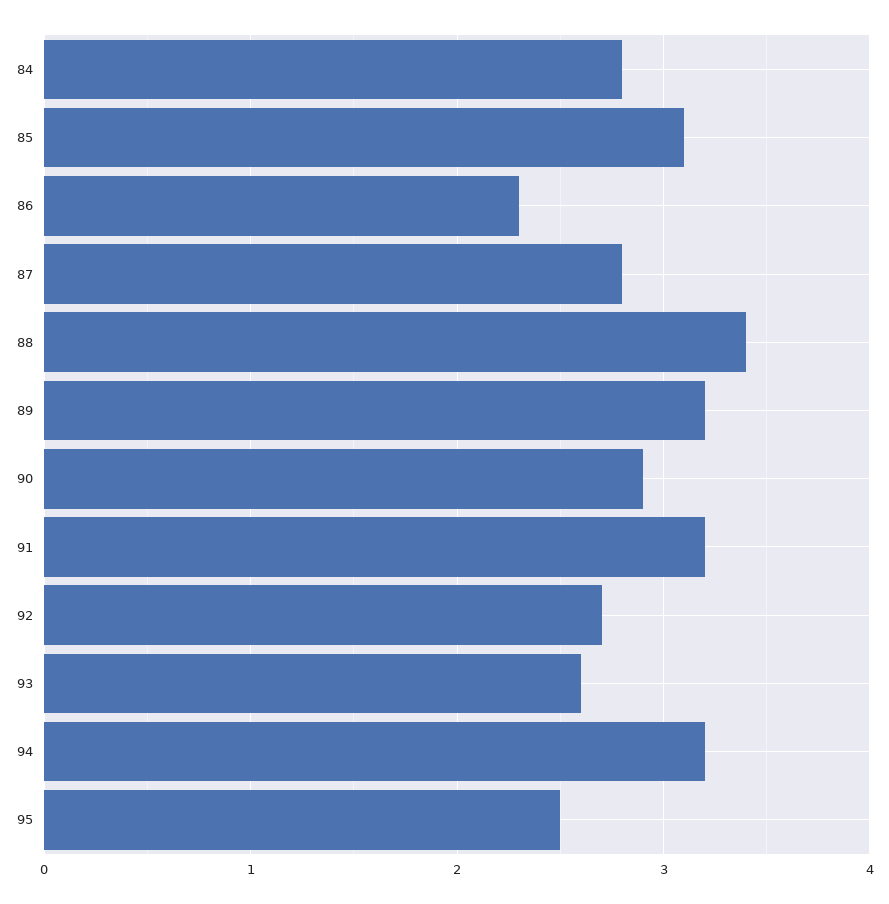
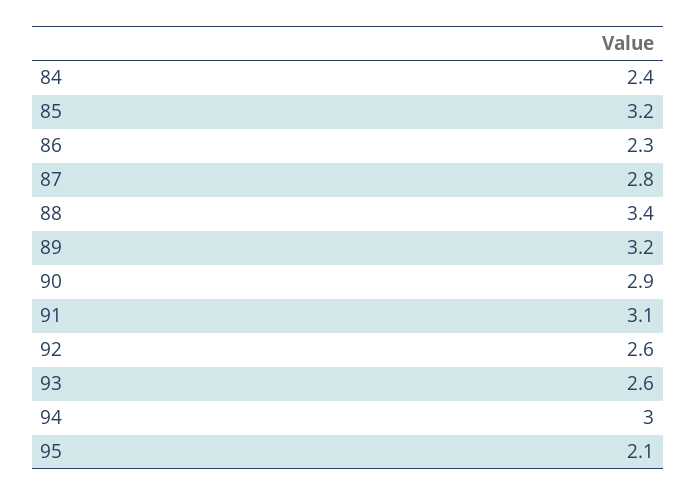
  {
-   "84": 2.8,
+   "84": 2.4,
-   "85": 3.1,
+   "85": 3.2,
    "86": 2.3,
    "87": 2.8,
    "88": 3.4,
    "89": 3.2,
    "90": 2.9,
-   "91": 3.2,
+   "91": 3.1,
-   "92": 2.7,
+   "92": 2.6,
    "93": 2.6,
-   "94": 3.2,
+   "94": 3,
-   "95": 2.5
+   "95": 2.1
  }

